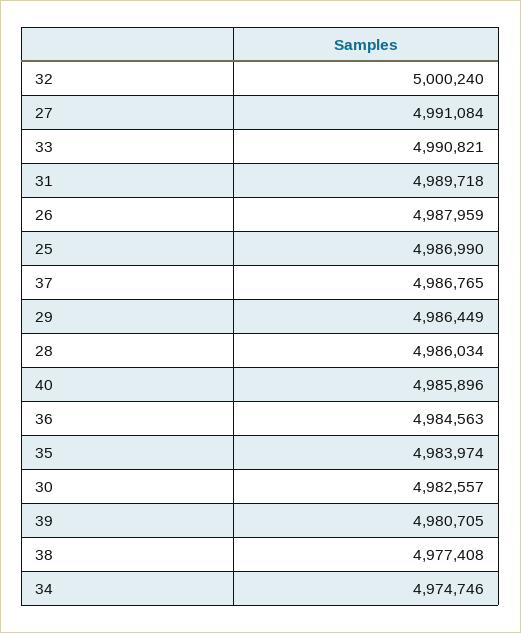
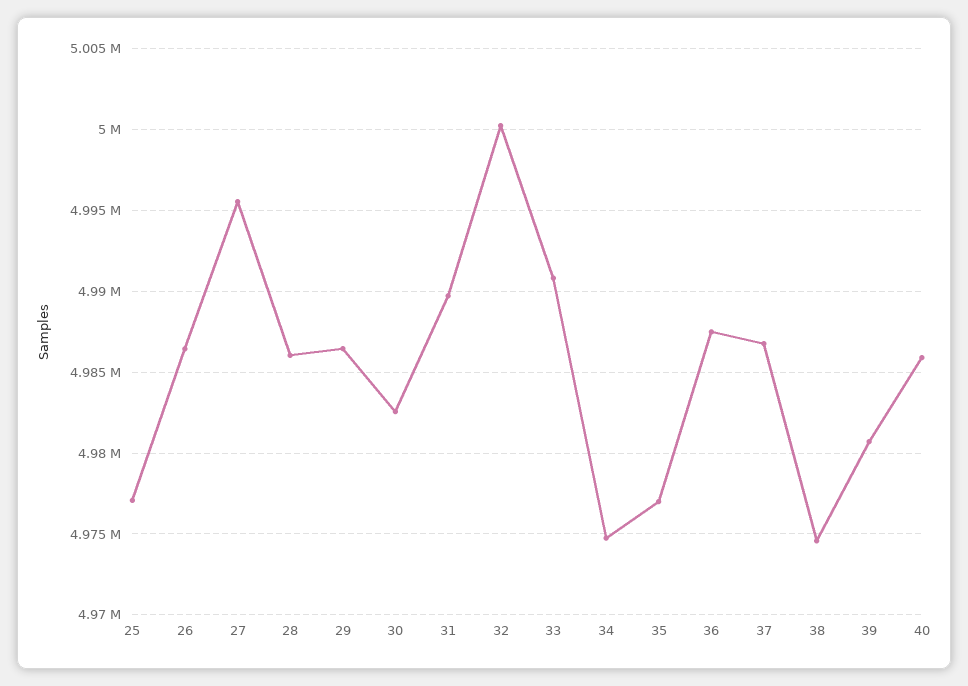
  {
    "32": 5000240,
-   "27": 4991084,
+   "27": 4995500,
    "33": 4990821,
    "31": 4989718,
-   "26": 4987959,
+   "26": 4986500,
-   "25": 4986990,
+   "25": 4977000,
    "37": 4986765,
    "29": 4986449,
    "28": 4986034,
    "40": 4985896,
-   "36": 4984563,
+   "36": 4987500,
-   "35": 4983974,
+   "35": 4977000,
    "30": 4982557,
    "39": 4980705,
-   "38": 4977408,
+   "38": 4974500,
    "34": 4974746
  }

